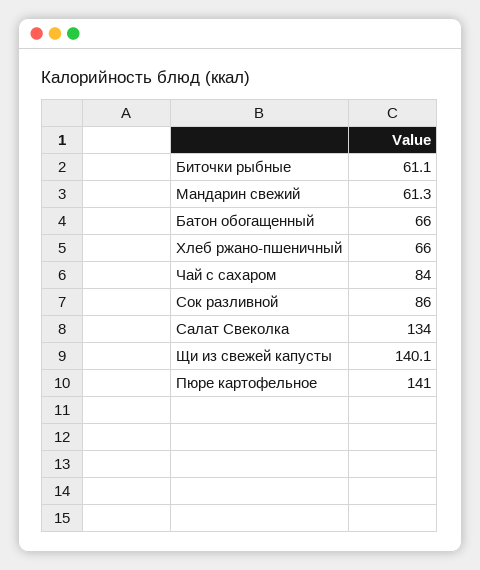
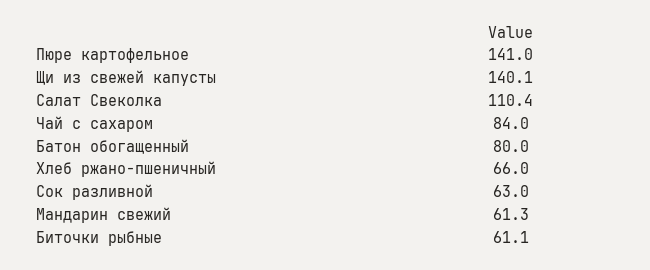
  {
    "Биточки рыбные": 61.1,
    "Мандарин свежий": 61.3,
-   "Батон обогащенный": 66,
+   "Батон обогащенный": 80,
    "Хлеб ржано-пшеничный": 66,
    "Чай с сахаром": 84,
-   "Сок разливной": 86,
+   "Сок разливной": 63,
-   "Салат Свеколка": 134,
+   "Салат Свеколка": 110.4,
    "Щи из свежей капусты": 140.1,
    "Пюре картофельное": 141
  }

